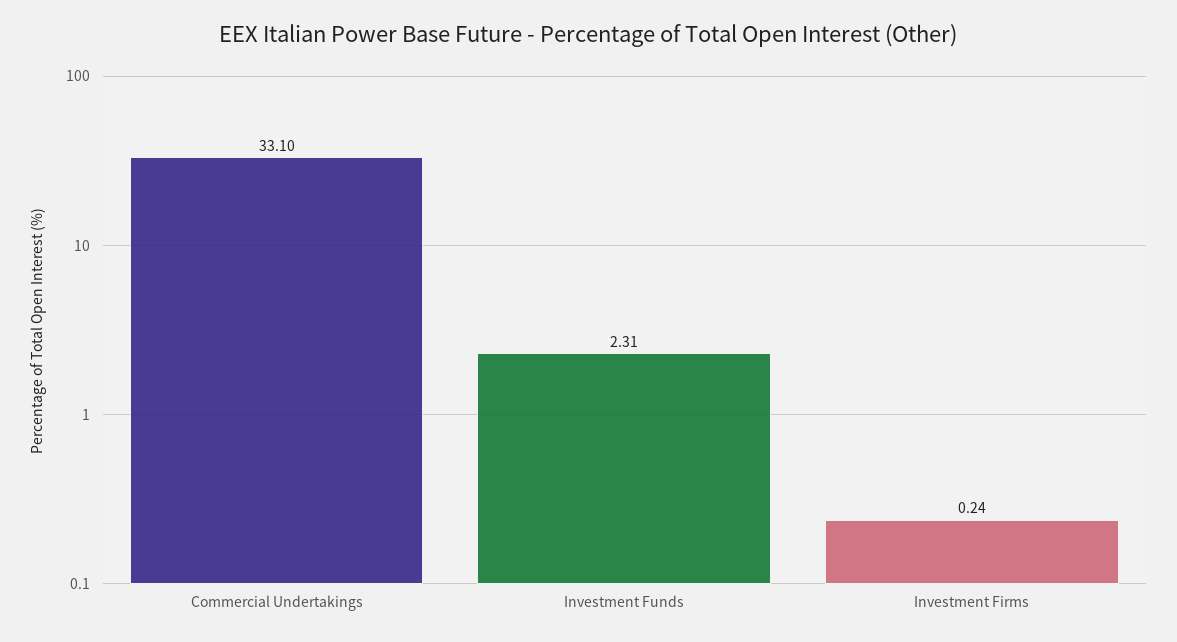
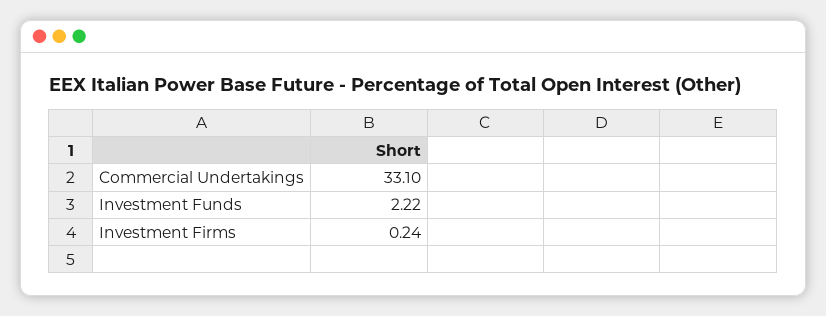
  {
    "Commercial Undertakings": 33.1,
-   "Investment Funds": 2.31,
+   "Investment Funds": 2.22,
    "Investment Firms": 0.24
  }

